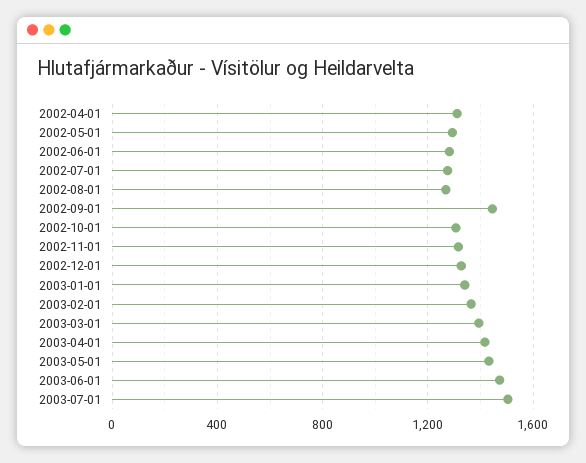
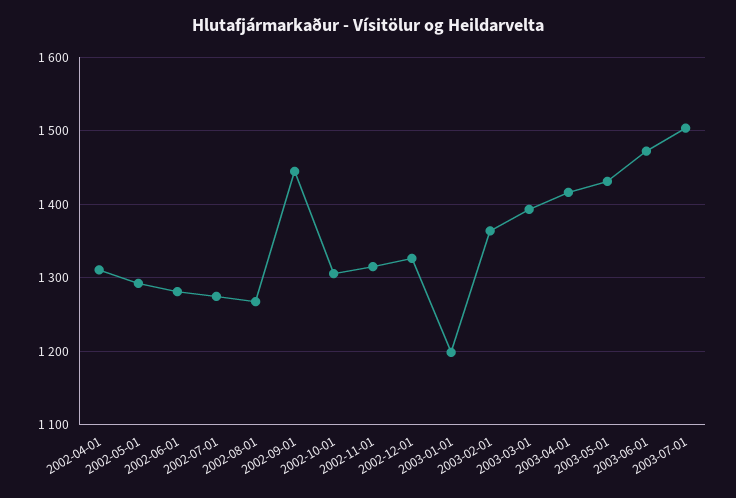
  {
    "2002-04-01": 1310,
    "2002-05-01": 1290,
    "2002-06-01": 1280,
    "2002-07-01": 1270,
    "2002-08-01": 1270,
    "2002-09-01": 1450,
    "2002-10-01": 1310,
    "2002-11-01": 1320,
    "2002-12-01": 1330,
-   "2003-01-01": 1350,
+   "2003-01-01": 1200,
    "2003-02-01": 1360,
    "2003-03-01": 1390,
    "2003-04-01": 1420,
    "2003-05-01": 1430,
    "2003-06-01": 1470,
    "2003-07-01": 1500
  }

